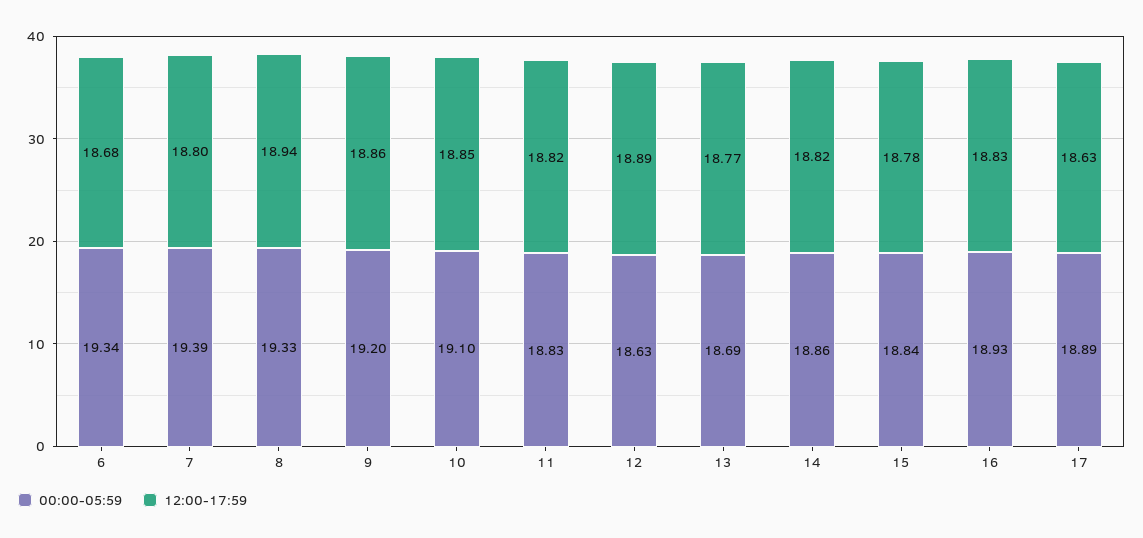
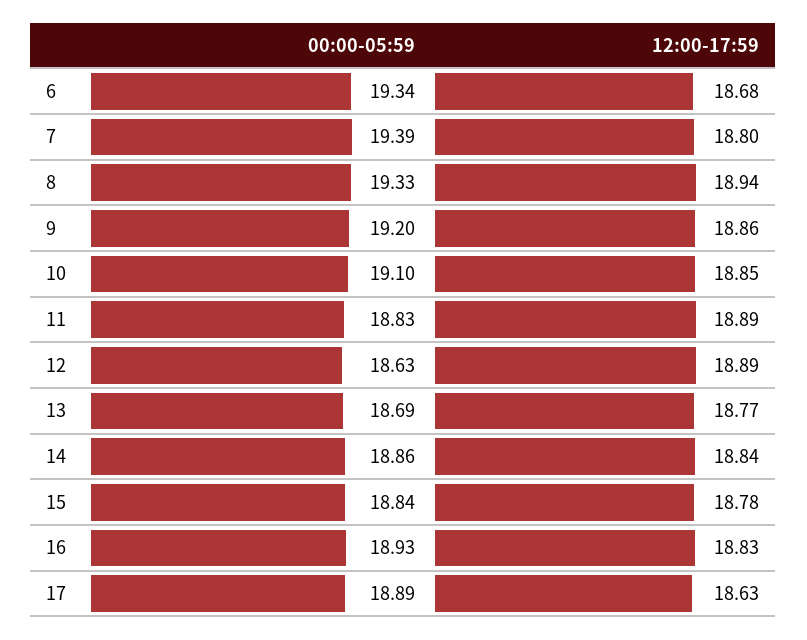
  {
    "00:00-05:59": {
      "6": 19.34,
      "7": 19.39,
      "8": 19.33,
      "9": 19.2,
      "10": 19.1,
      "11": 18.83,
      "12": 18.63,
      "13": 18.69,
      "14": 18.86,
      "15": 18.84,
      "16": 18.93,
      "17": 18.89
    },
    "12:00-17:59": {
      "6": 18.68,
      "7": 18.8,
      "8": 18.94,
      "9": 18.86,
      "10": 18.85,
-     "11": 18.82,
+     "11": 18.89,
      "12": 18.89,
      "13": 18.77,
-     "14": 18.82,
+     "14": 18.84,
      "15": 18.78,
      "16": 18.83,
      "17": 18.63
    }
  }

